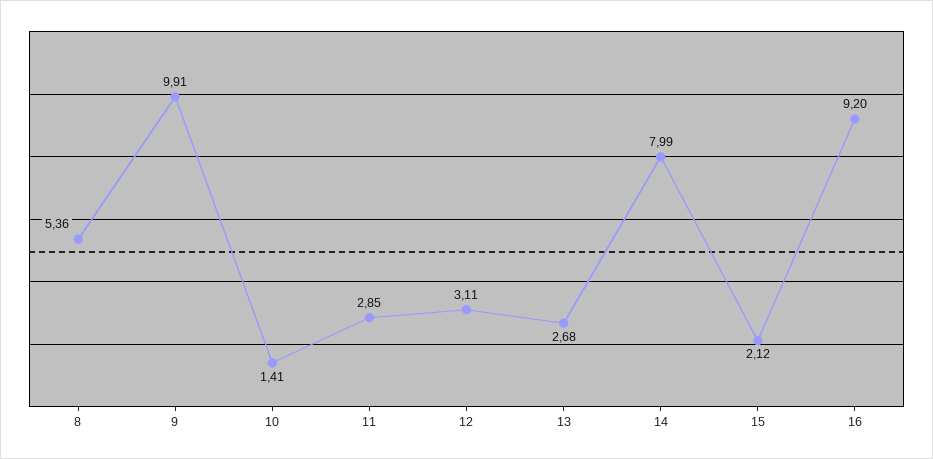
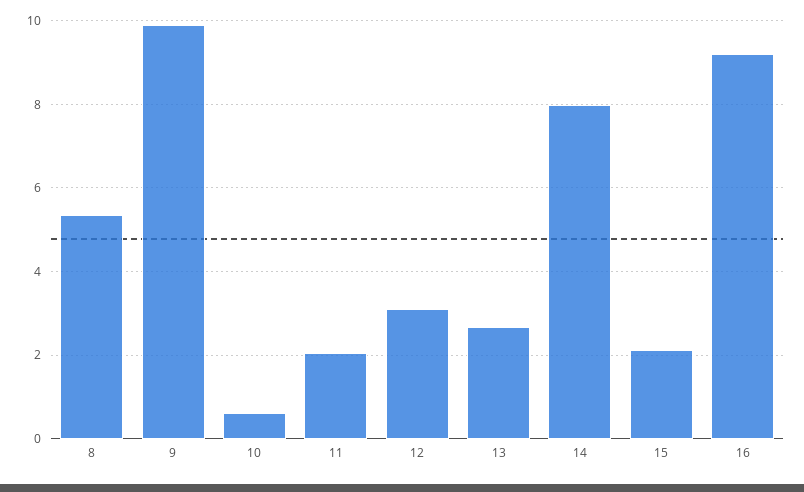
  {
    "8": 5.36,
    "9": 9.91,
-   "10": 1.41,
+   "10": 0.6,
-   "11": 2.85,
+   "11": 2,
    "12": 3.11,
    "13": 2.68,
    "14": 7.99,
    "15": 2.12,
    "16": 9.2
  }

